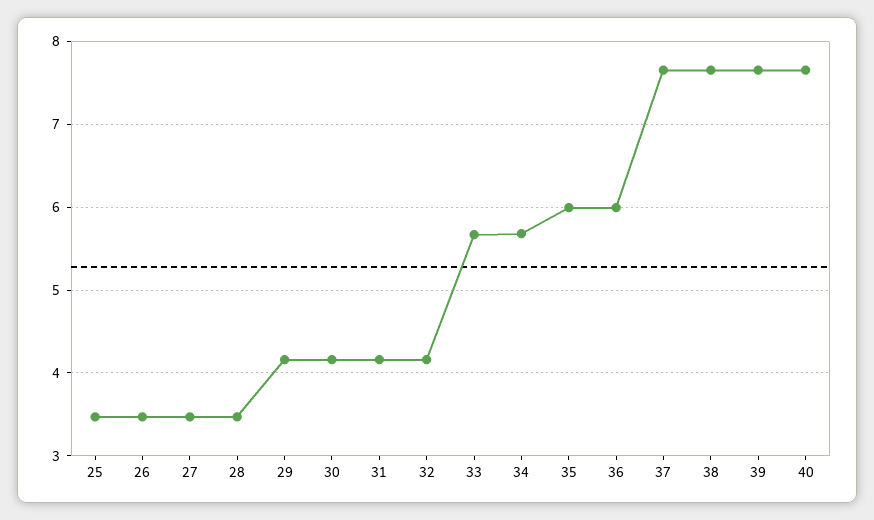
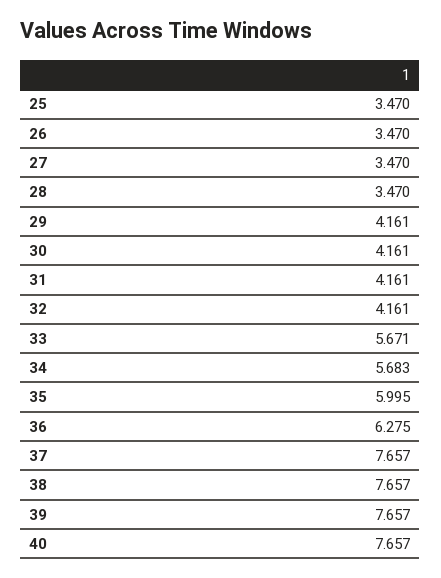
  {
    "25": 3.47,
    "26": 3.47,
    "27": 3.47,
    "28": 3.47,
    "29": 4.161,
    "30": 4.161,
    "31": 4.161,
    "32": 4.161,
    "33": 5.671,
    "34": 5.683,
    "35": 5.995,
-   "36": 6,
+   "36": 6.275,
    "37": 7.657,
    "38": 7.657,
    "39": 7.657,
    "40": 7.657
  }

